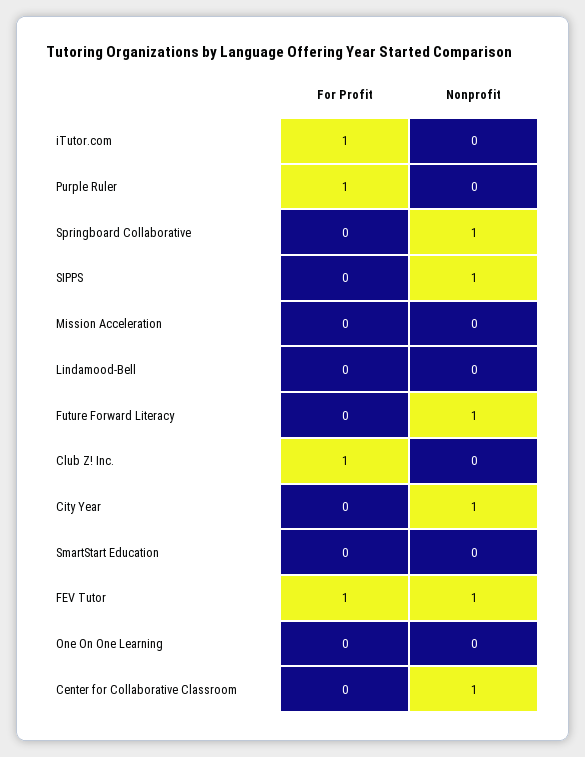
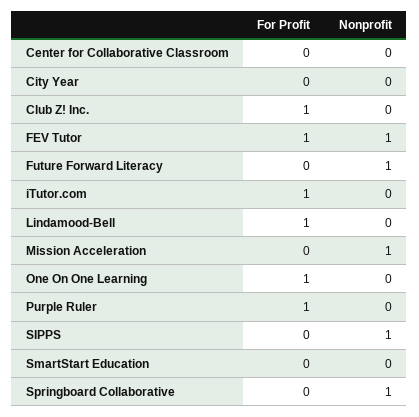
  {
    "For Profit": {
      "iTutor.com": 1,
      "Purple Ruler": 1,
      "Springboard Collaborative": 0,
      "SIPPS": 0,
      "Mission Acceleration": 0,
-     "Lindamood-Bell": 0,
+     "Lindamood-Bell": 1,
      "Future Forward Literacy": 0,
      "Club Z! Inc.": 1,
      "City Year": 0,
      "SmartStart Education": 0,
      "FEV Tutor": 1,
-     "One On One Learning": 0,
+     "One On One Learning": 1,
      "Center for Collaborative Classroom": 0
    },
    "Nonprofit": {
      "iTutor.com": 0,
      "Purple Ruler": 0,
      "Springboard Collaborative": 1,
      "SIPPS": 1,
-     "Mission Acceleration": 0,
+     "Mission Acceleration": 1,
      "Lindamood-Bell": 0,
      "Future Forward Literacy": 1,
      "Club Z! Inc.": 0,
-     "City Year": 1,
+     "City Year": 0,
      "SmartStart Education": 0,
      "FEV Tutor": 1,
      "One On One Learning": 0,
-     "Center for Collaborative Classroom": 1
+     "Center for Collaborative Classroom": 0
    }
  }

